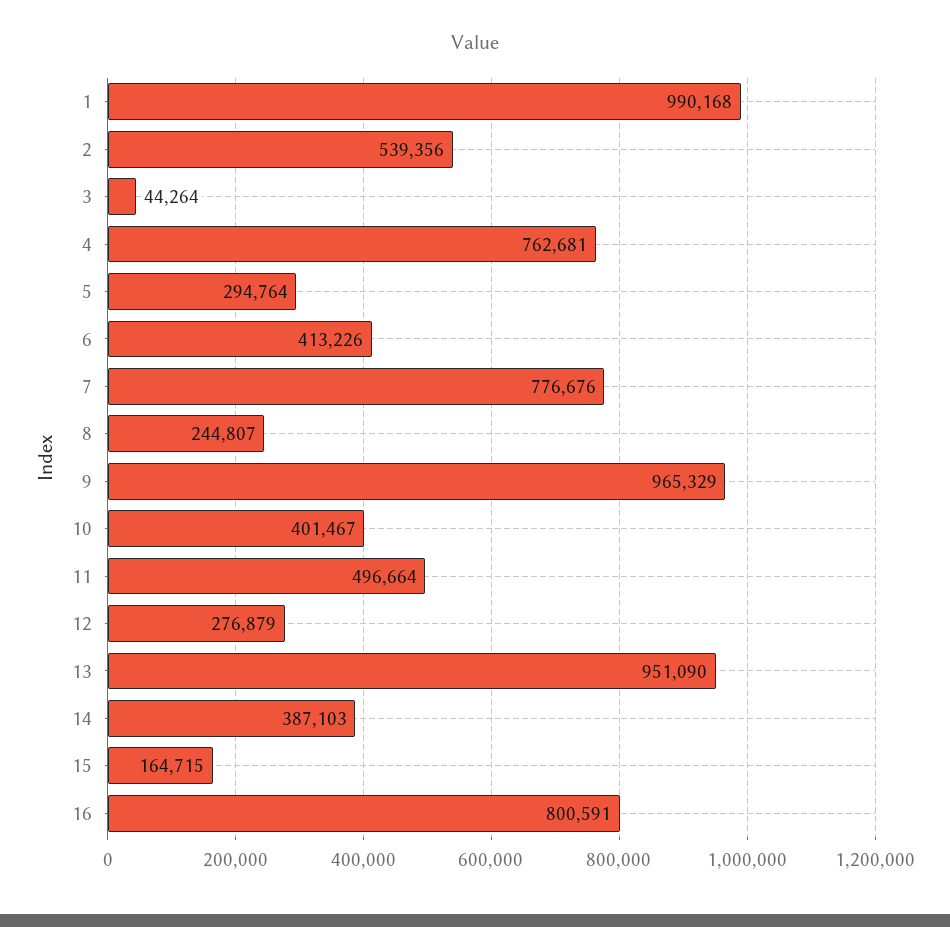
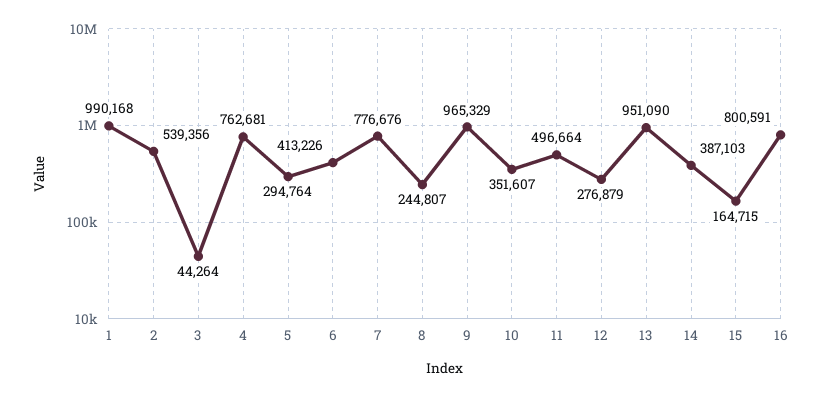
  {
    "1": 990168,
    "2": 539356,
    "3": 44264,
    "4": 762681,
    "5": 294764,
    "6": 413226,
    "7": 776676,
    "8": 244807,
    "9": 965329,
-   "10": 401467,
+   "10": 351607,
    "11": 496664,
    "12": 276879,
    "13": 951090,
    "14": 387103,
    "15": 164715,
    "16": 800591
  }

